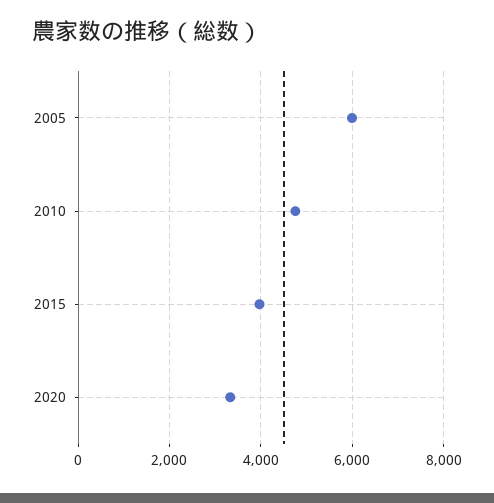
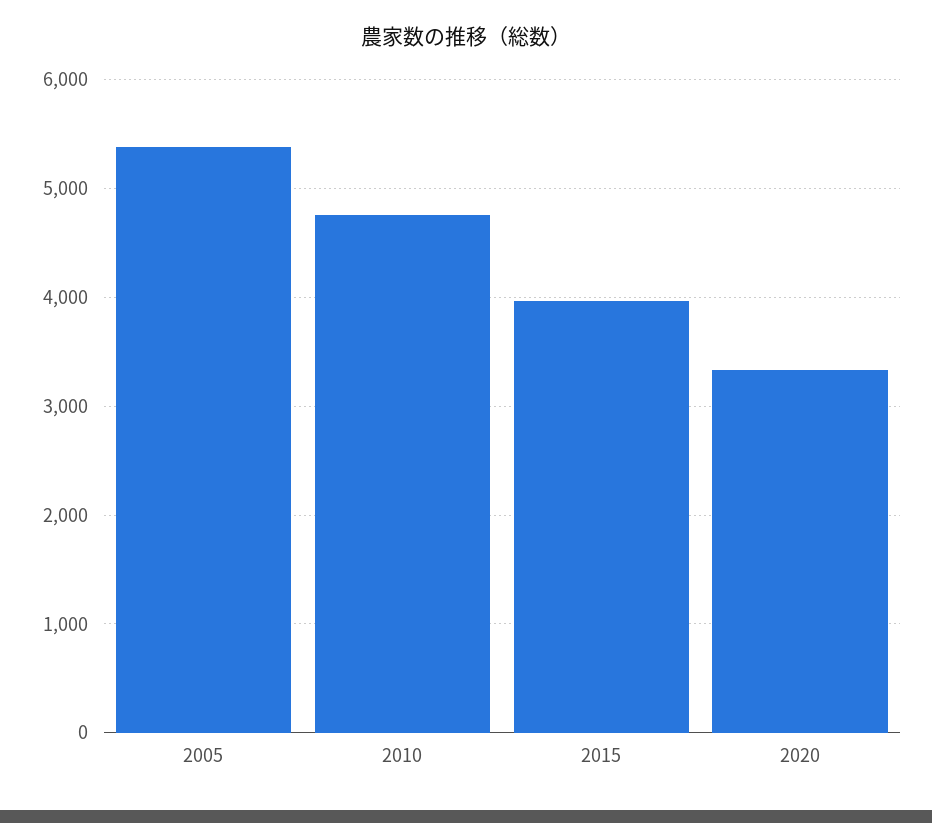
  {
-   "2005": 6000,
+   "2005": 5400,
    "2010": 4800,
    "2015": 4000,
    "2020": 3300
  }

